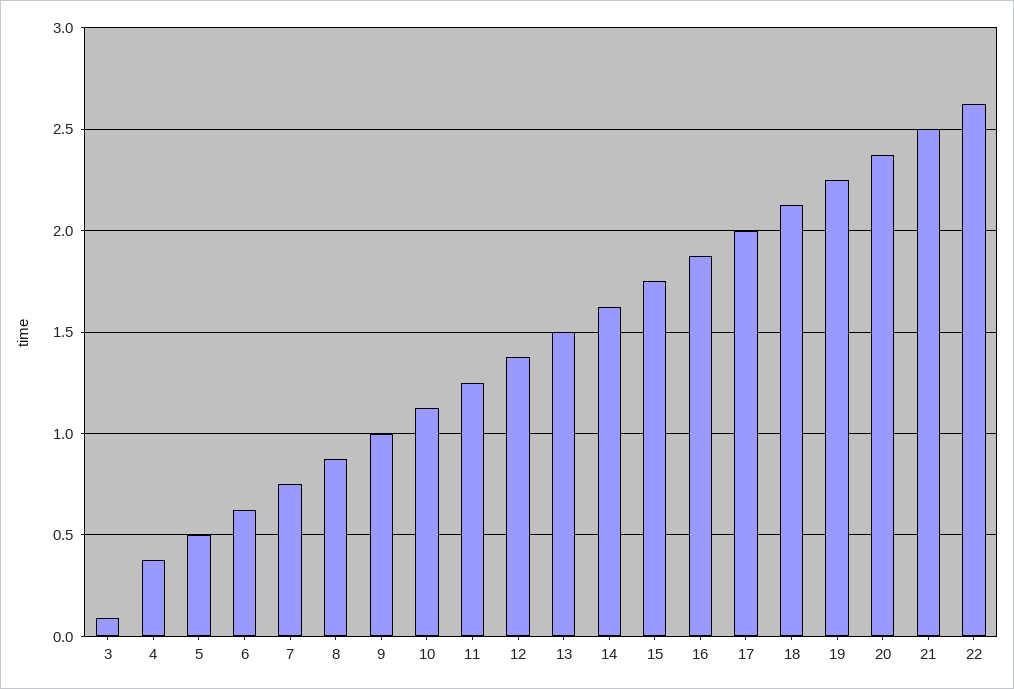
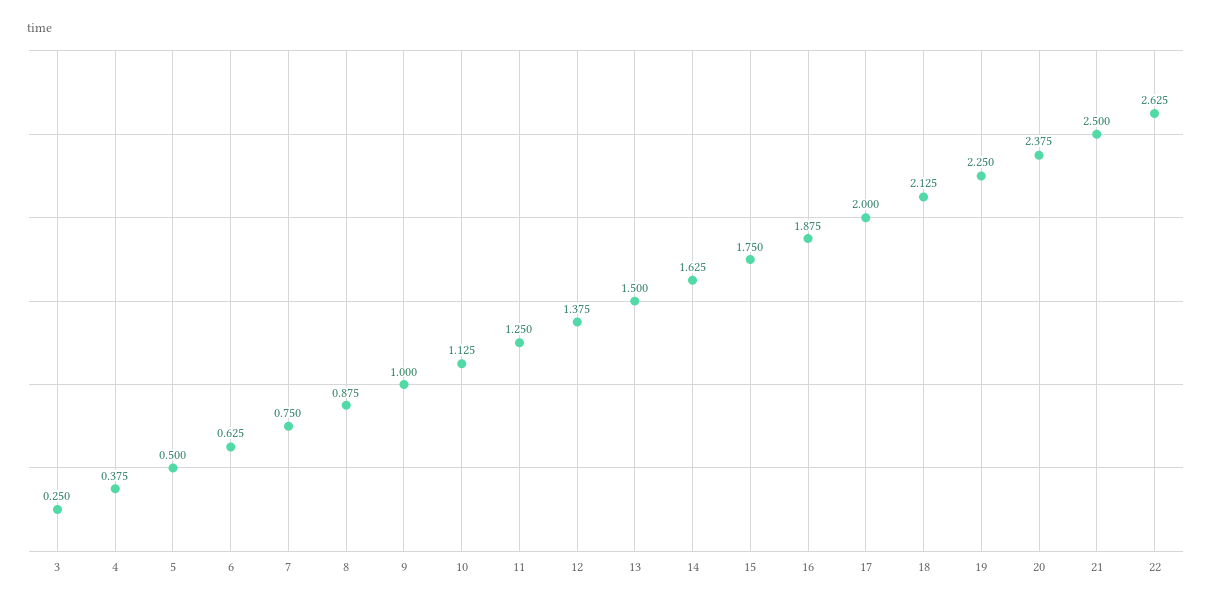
  {
-   "3": 0.1,
+   "3": 0.25,
    "4": 0.375,
    "5": 0.5,
    "6": 0.625,
    "7": 0.75,
    "8": 0.875,
    "9": 1,
    "10": 1.125,
    "11": 1.25,
    "12": 1.375,
    "13": 1.5,
    "14": 1.625,
    "15": 1.75,
    "16": 1.875,
    "17": 2,
    "18": 2.125,
    "19": 2.25,
    "20": 2.375,
    "21": 2.5,
    "22": 2.625
  }

